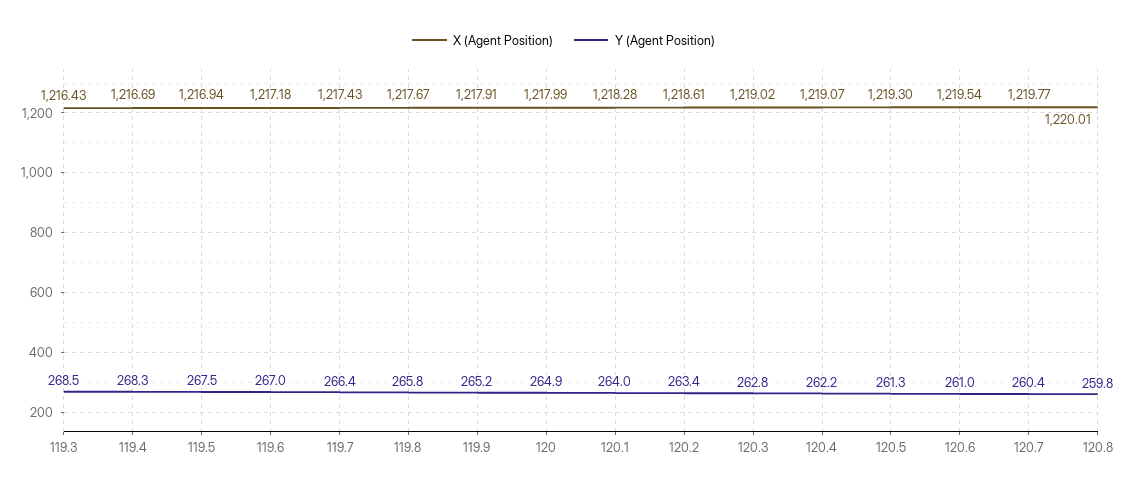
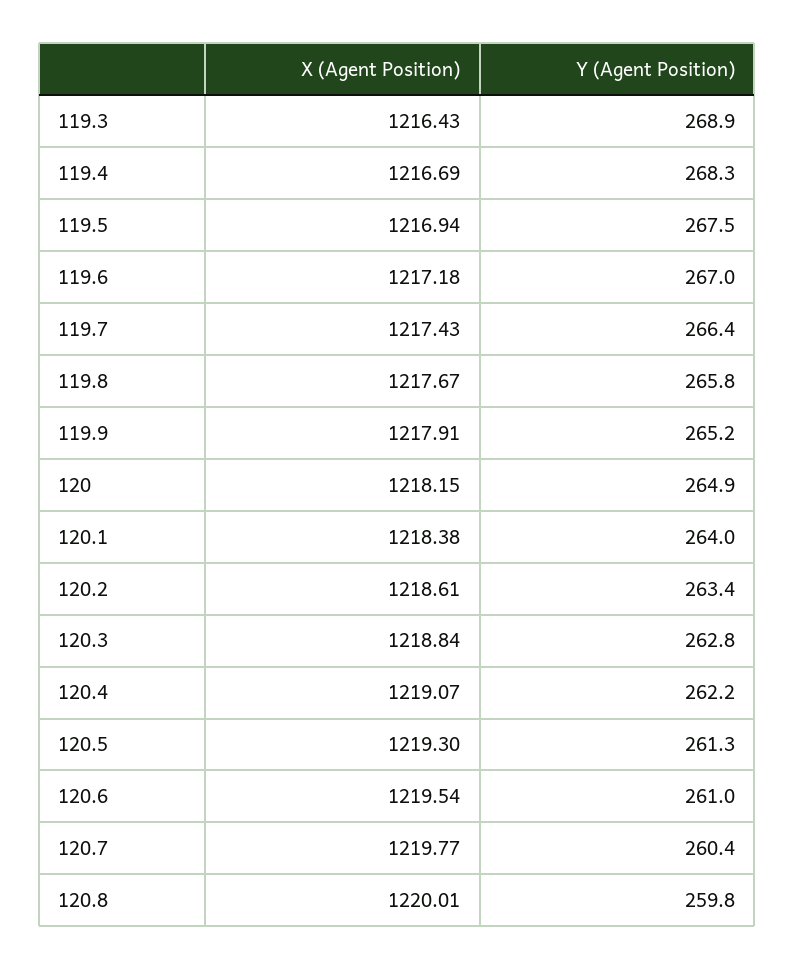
  {
    "X (Agent Position)": {
      "119.3": 1216.43,
      "119.4": 1216.69,
      "119.5": 1216.94,
      "119.6": 1217.18,
      "119.7": 1217.43,
      "119.8": 1217.67,
      "119.9": 1217.91,
-     "120": 1217.99,
+     "120": 1218.15,
-     "120.1": 1218.28,
+     "120.1": 1218.38,
      "120.2": 1218.61,
-     "120.3": 1219.02,
+     "120.3": 1218.84,
      "120.4": 1219.07,
      "120.5": 1219.3,
      "120.6": 1219.54,
      "120.7": 1219.77,
      "120.8": 1220.01
    },
    "Y (Agent Position)": {
-     "119.3": 268.5,
+     "119.3": 268.9,
      "119.4": 268.3,
      "119.5": 267.5,
      "119.6": 267,
      "119.7": 266.4,
      "119.8": 265.8,
      "119.9": 265.2,
      "120": 264.9,
      "120.1": 264,
      "120.2": 263.4,
      "120.3": 262.8,
      "120.4": 262.2,
      "120.5": 261.3,
      "120.6": 261,
      "120.7": 260.4,
      "120.8": 259.8
    }
  }

